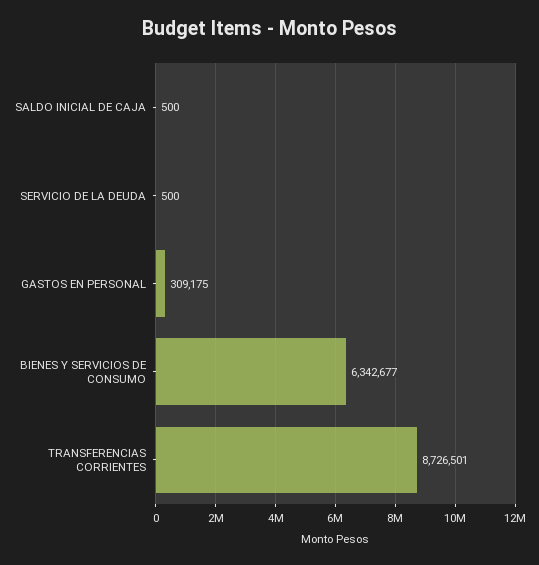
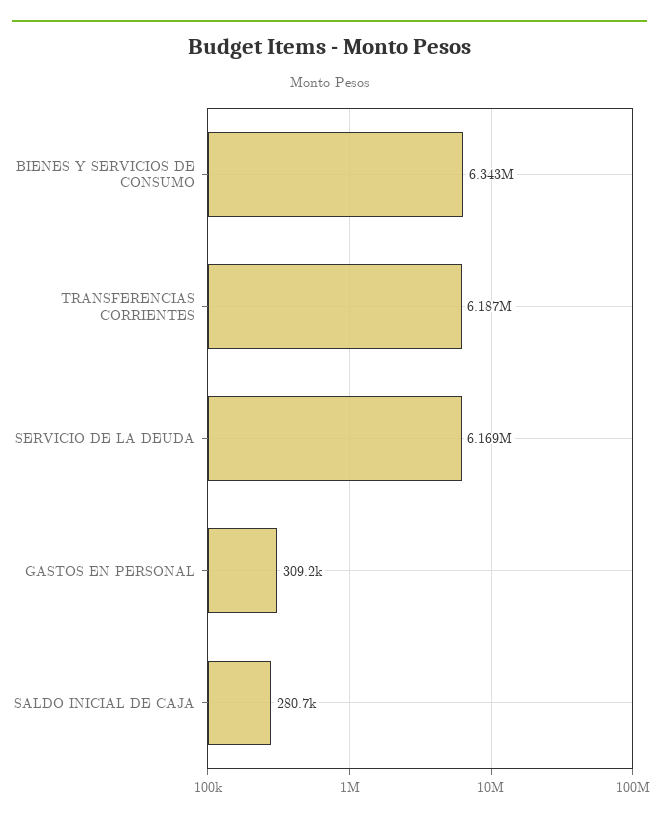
  {
-   "SALDO INICIAL DE CAJA": 500,
+   "SALDO INICIAL DE CAJA": 280700,
-   "SERVICIO DE LA DEUDA": 500,
+   "SERVICIO DE LA DEUDA": 6169000,
    "GASTOS EN PERSONAL": 309175,
    "BIENES Y SERVICIOS DE CONSUMO": 6342677,
-   "TRANSFERENCIAS CORRIENTES": 8726501
+   "TRANSFERENCIAS CORRIENTES": 6187000
  }

